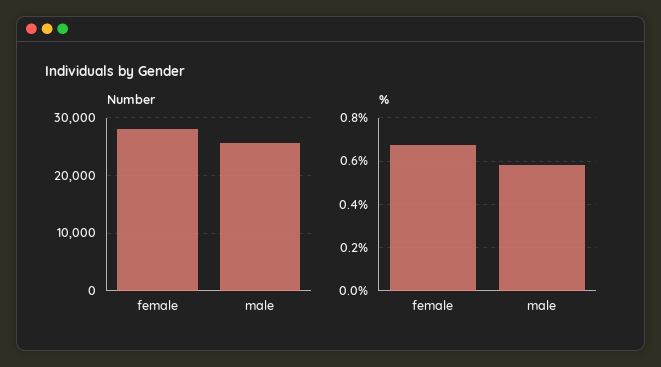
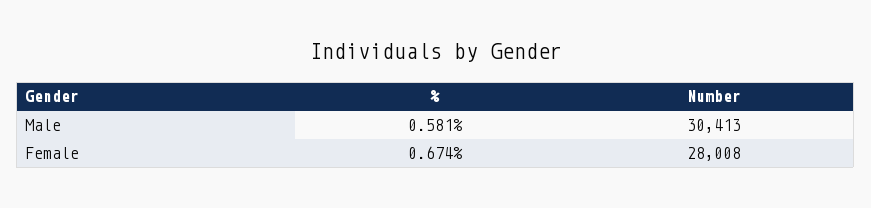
  {
    "Number": {
      "female": 28008,
-     "male": 26000
+     "male": 30413
    },
    "%": {
      "female": 0.674,
      "male": 0.581
    }
  }

